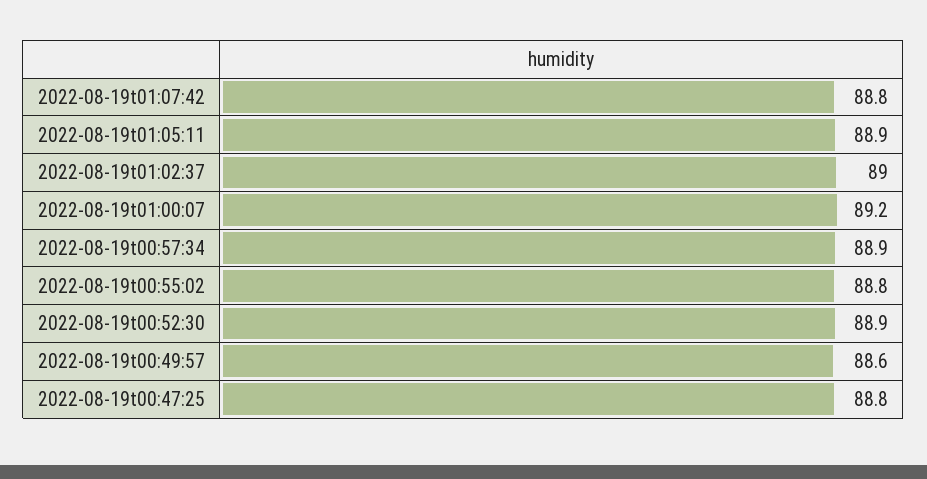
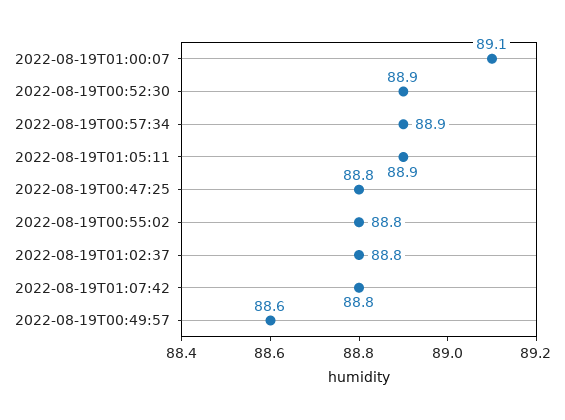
  {
    "2022-08-19t01:07:42": 88.8,
    "2022-08-19t01:05:11": 88.9,
-   "2022-08-19t01:02:37": 89,
+   "2022-08-19t01:02:37": 88.8,
-   "2022-08-19t01:00:07": 89.2,
+   "2022-08-19t01:00:07": 89.1,
    "2022-08-19t00:57:34": 88.9,
    "2022-08-19t00:55:02": 88.8,
    "2022-08-19t00:52:30": 88.9,
    "2022-08-19t00:49:57": 88.6,
    "2022-08-19t00:47:25": 88.8
  }

